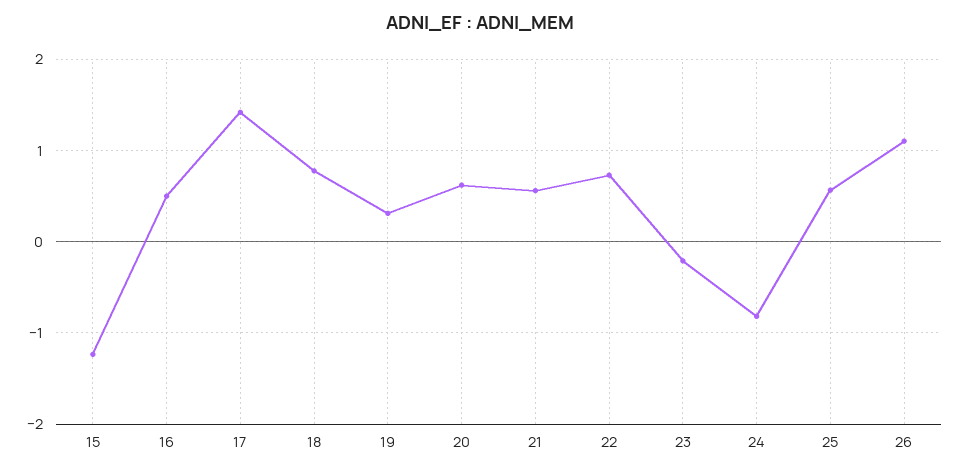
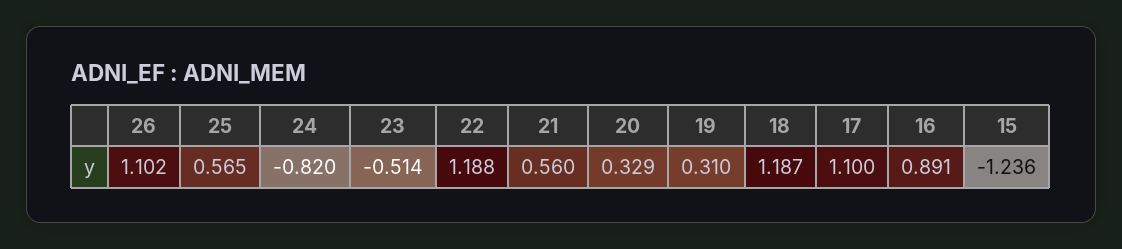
  {
    "15": -1.236,
-   "16": 0.5,
+   "16": 0.891,
-   "17": 1.4,
+   "17": 1.1,
-   "18": 0.8,
+   "18": 1.187,
    "19": 0.31,
-   "20": 0.6,
+   "20": 0.329,
    "21": 0.56,
-   "22": 0.7,
+   "22": 1.188,
-   "23": -0.2,
+   "23": -0.514,
    "24": -0.82,
    "25": 0.565,
    "26": 1.102
  }

